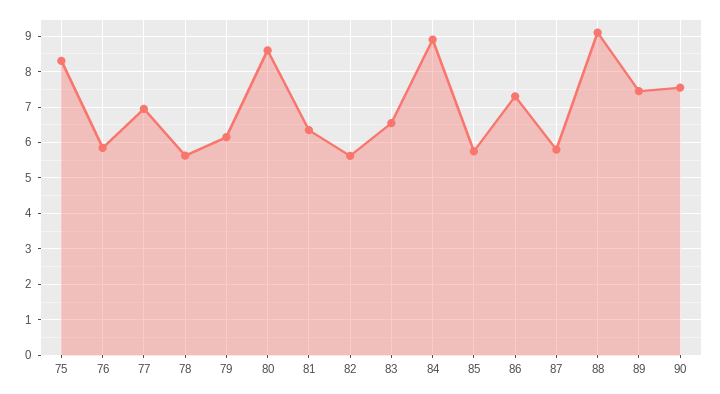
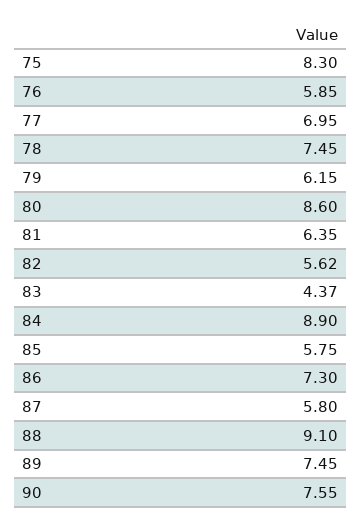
  {
    "75": 8.3,
    "76": 5.85,
    "77": 6.95,
-   "78": 5.6,
+   "78": 7.45,
    "79": 6.15,
    "80": 8.6,
    "81": 6.35,
    "82": 5.62,
-   "83": 6.6,
+   "83": 4.37,
    "84": 8.9,
    "85": 5.75,
    "86": 7.3,
    "87": 5.8,
    "88": 9.1,
    "89": 7.45,
    "90": 7.55
  }

